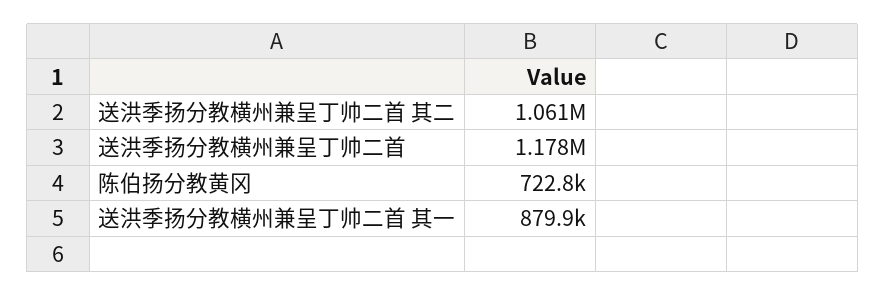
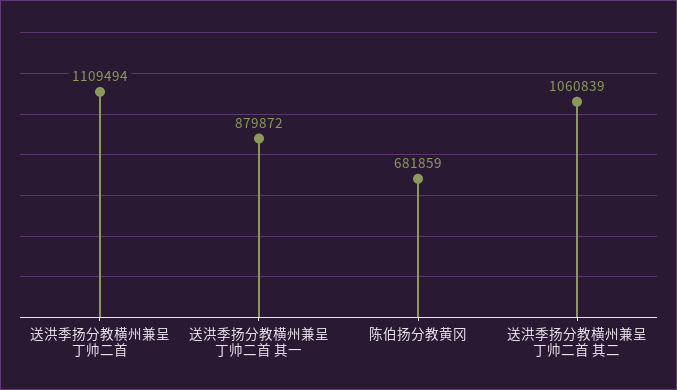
  {
    "送洪季扬分教横州兼呈丁帅二首 其二": 1060839,
-   "送洪季扬分教横州兼呈丁帅二首": 1178000,
+   "送洪季扬分教横州兼呈丁帅二首": 1109494,
-   "陈伯扬分教黄冈": 722800,
+   "陈伯扬分教黄冈": 681859,
    "送洪季扬分教横州兼呈丁帅二首 其一": 879872
  }

